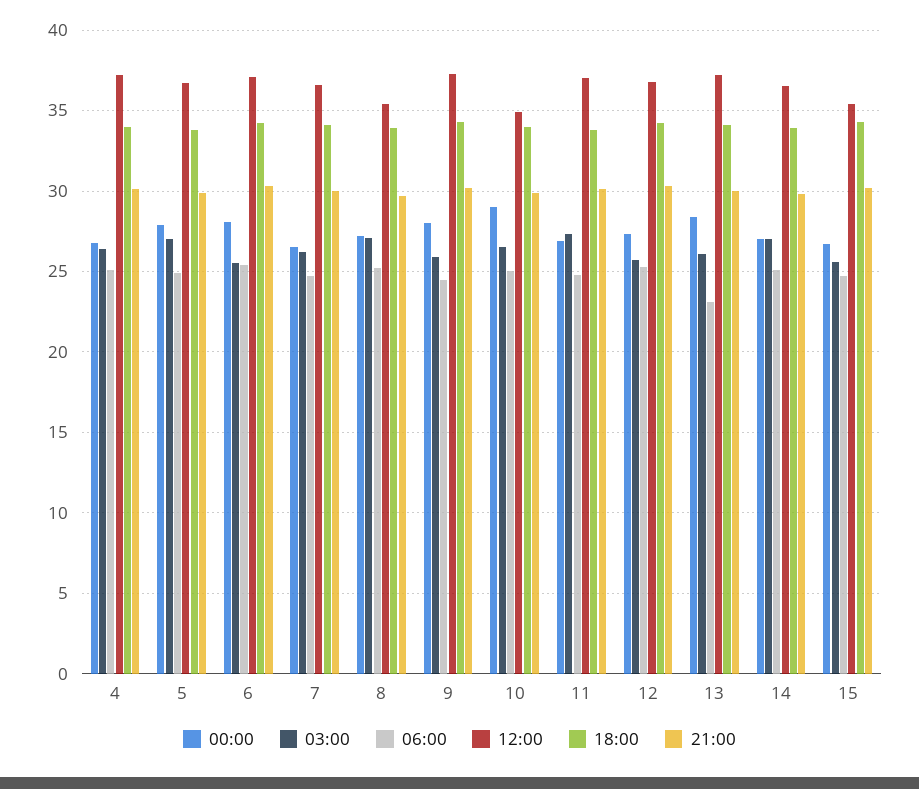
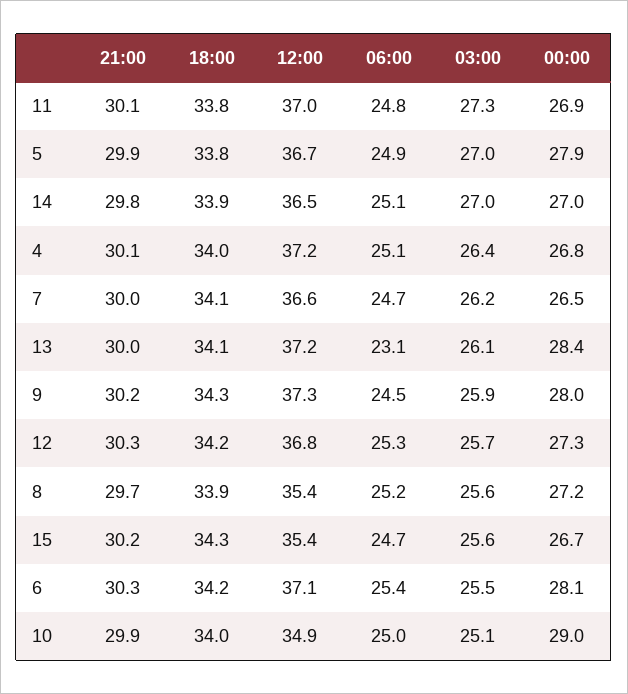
  {
    "00:00": {
      "4": 26.8,
      "5": 27.9,
      "6": 28.1,
      "7": 26.5,
      "8": 27.2,
      "9": 28,
      "10": 29,
      "11": 26.9,
      "12": 27.3,
      "13": 28.4,
      "14": 27,
      "15": 26.7
    },
    "03:00": {
      "4": 26.4,
      "5": 27,
      "6": 25.5,
      "7": 26.2,
-     "8": 27,
+     "8": 25.6,
      "9": 25.9,
-     "10": 26.5,
+     "10": 25.1,
      "11": 27.3,
      "12": 25.7,
      "13": 26.1,
      "14": 27,
      "15": 25.6
    },
    "06:00": {
      "4": 25.1,
      "5": 24.9,
      "6": 25.4,
      "7": 24.7,
      "8": 25.2,
      "9": 24.5,
      "10": 25,
      "11": 24.8,
      "12": 25.3,
      "13": 23.1,
      "14": 25.1,
      "15": 24.7
    },
    "12:00": {
      "4": 37.2,
      "5": 36.7,
      "6": 37.1,
      "7": 36.6,
      "8": 35.4,
      "9": 37.3,
      "10": 34.9,
      "11": 37,
      "12": 36.8,
      "13": 37.2,
      "14": 36.5,
      "15": 35.4
    },
    "18:00": {
      "4": 34,
      "5": 33.8,
      "6": 34.2,
      "7": 34.1,
      "8": 33.9,
      "9": 34.3,
      "10": 34,
      "11": 33.8,
      "12": 34.2,
      "13": 34.1,
      "14": 33.9,
      "15": 34.3
    },
    "21:00": {
      "4": 30.1,
      "5": 29.9,
      "6": 30.3,
      "7": 30,
      "8": 29.7,
      "9": 30.2,
      "10": 29.9,
      "11": 30.1,
      "12": 30.3,
      "13": 30,
      "14": 29.8,
      "15": 30.2
    }
  }

